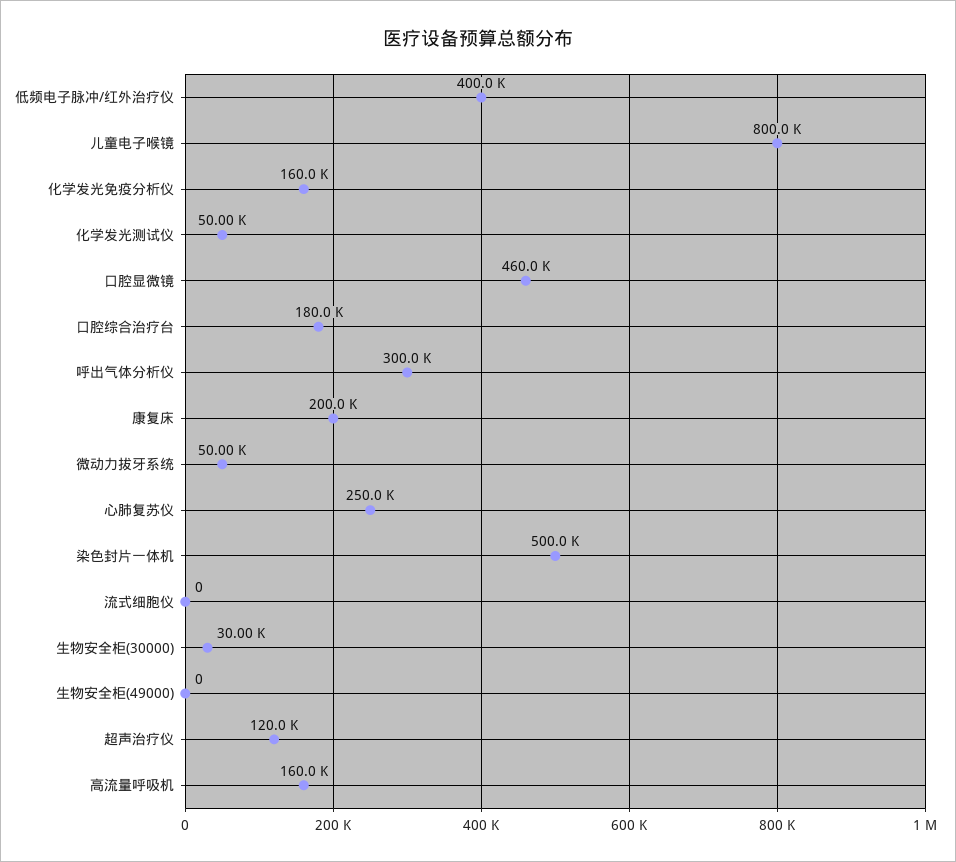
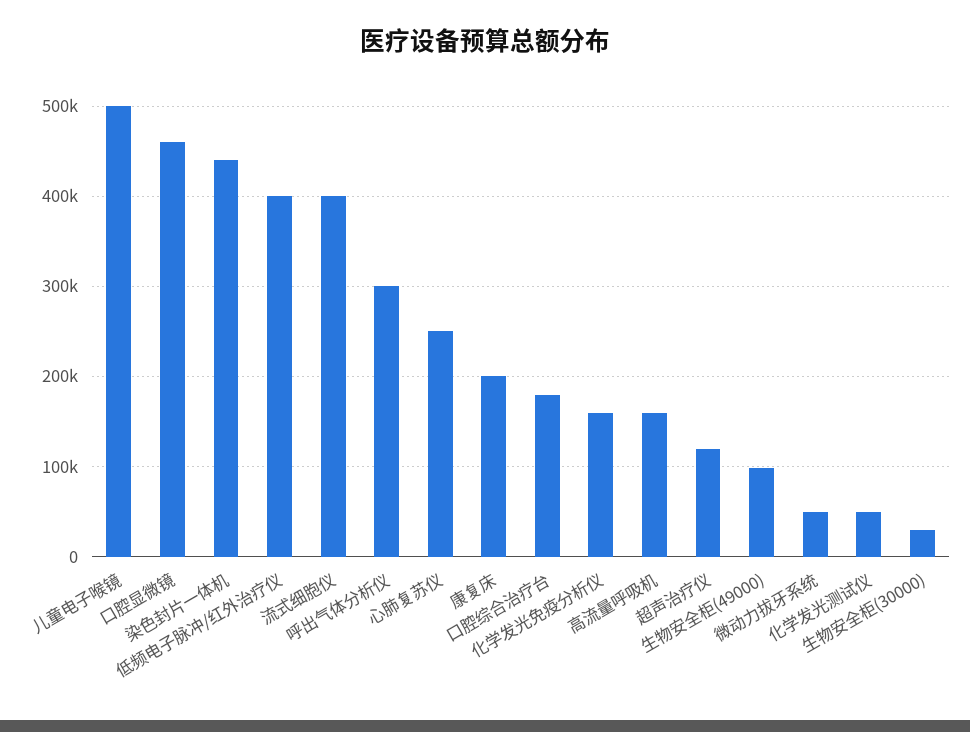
  {
    "低频电子脉冲/红外治疗仪": 400000,
-   "儿童电子喉镜": 800000,
+   "儿童电子喉镜": 500000,
    "化学发光免疫分析仪": 160000,
    "化学发光测试仪": 50000,
    "口腔显微镜": 460000,
    "口腔综合治疗台": 180000,
    "呼出气体分析仪": 300000,
    "康复床": 200000,
    "微动力拔牙系统": 50000,
    "心肺复苏仪": 250000,
-   "染色封片一体机": 500000,
+   "染色封片一体机": 440000,
-   "流式细胞仪": 0,
+   "流式细胞仪": 400000,
    "生物安全柜(30000)": 30000,
-   "生物安全柜(49000)": 0,
+   "生物安全柜(49000)": 100000,
    "超声治疗仪": 120000,
    "高流量呼吸机": 160000
  }

